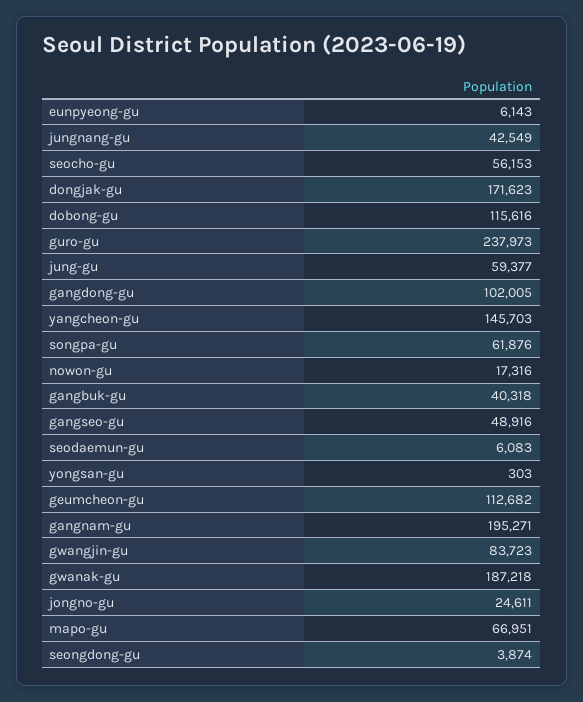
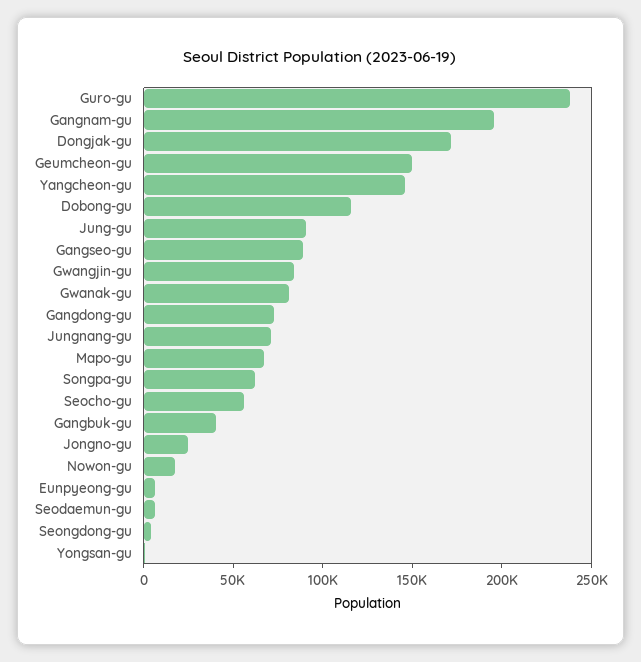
  {
    "eunpyeong-gu": 6143,
-   "jungnang-gu": 42549,
+   "jungnang-gu": 70000,
    "seocho-gu": 56153,
    "dongjak-gu": 171623,
    "dobong-gu": 115616,
    "guro-gu": 237973,
-   "jung-gu": 59377,
+   "jung-gu": 90000,
-   "gangdong-gu": 102005,
+   "gangdong-gu": 70000,
    "yangcheon-gu": 145703,
    "songpa-gu": 61876,
    "nowon-gu": 17316,
    "gangbuk-gu": 40318,
-   "gangseo-gu": 48916,
+   "gangseo-gu": 90000,
    "seodaemun-gu": 6083,
    "yongsan-gu": 303,
-   "geumcheon-gu": 112682,
+   "geumcheon-gu": 150000,
    "gangnam-gu": 195271,
    "gwangjin-gu": 83723,
-   "gwanak-gu": 187218,
+   "gwanak-gu": 80000,
    "jongno-gu": 24611,
    "mapo-gu": 66951,
    "seongdong-gu": 3874
  }

